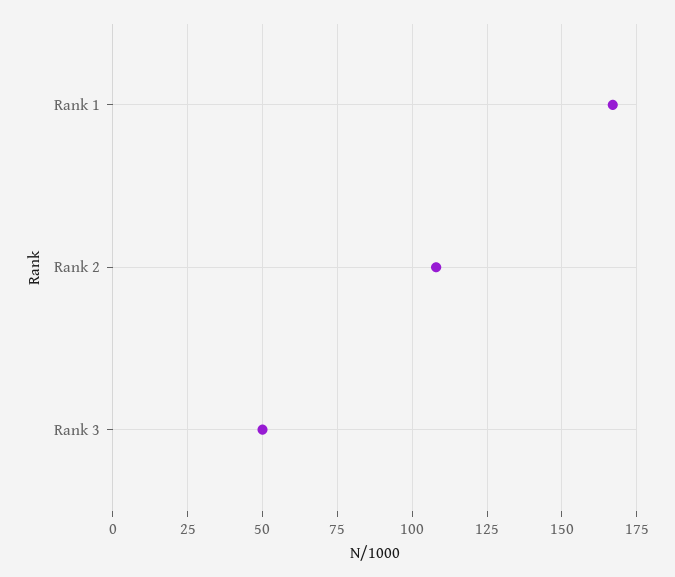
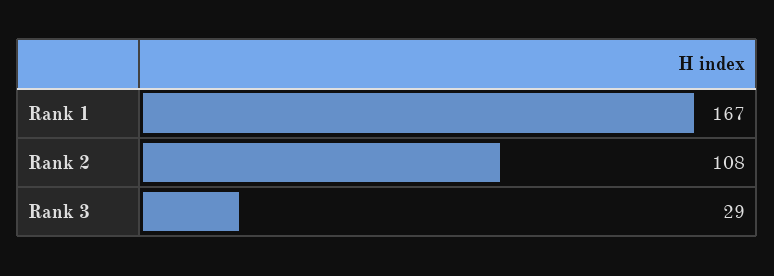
  {
    "Rank 1": 167,
    "Rank 2": 108,
-   "Rank 3": 50
+   "Rank 3": 29
  }

